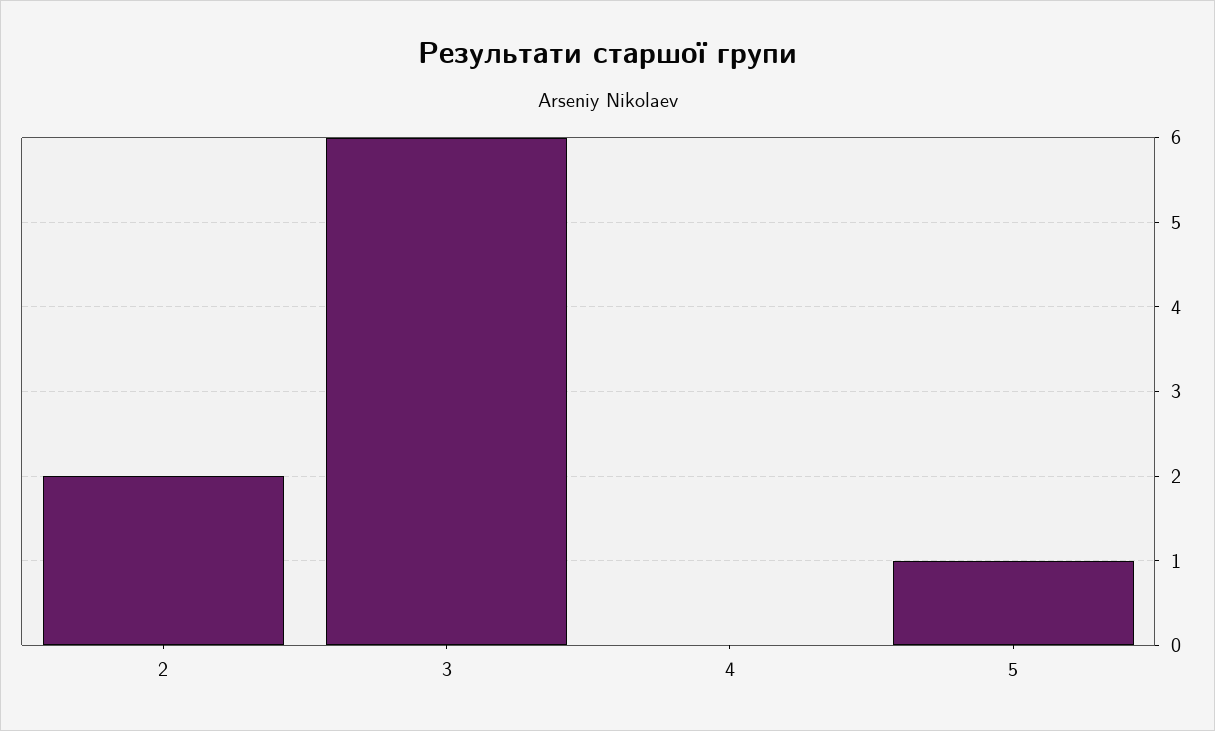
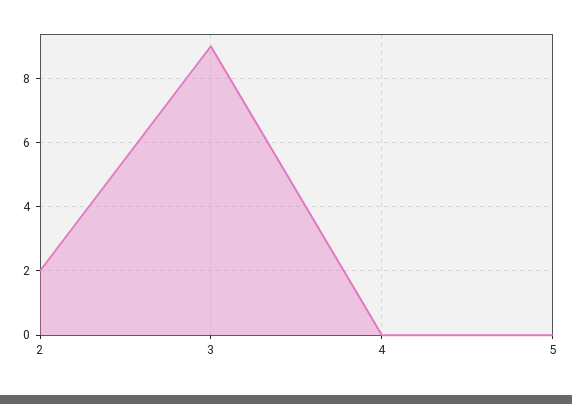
  {
    "2": 2,
-   "3": 6,
+   "3": 9,
    "4": 0,
-   "5": 1
+   "5": 0
  }

